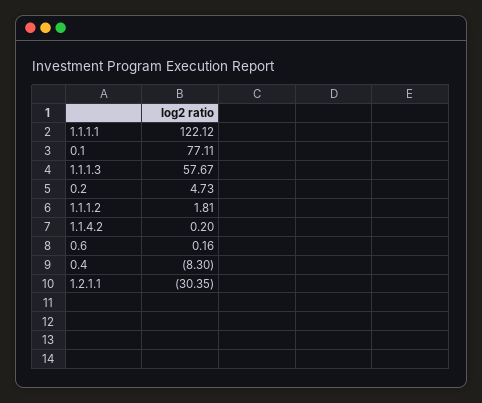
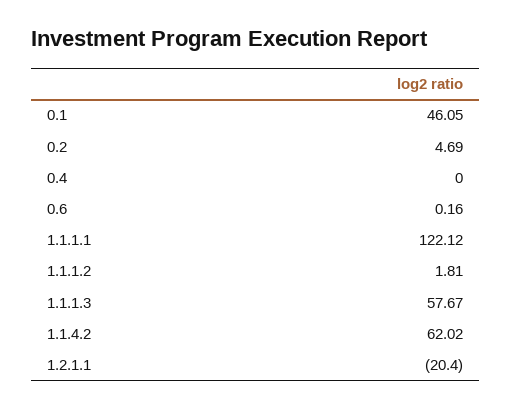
  {
    "1.1.1.1": 122.12,
-   "0.1": 77.11,
+   "0.1": 46.05,
    "1.1.1.3": 57.67,
-   "0.2": 4.73,
+   "0.2": 4.69,
    "1.1.1.2": 1.81,
-   "1.1.4.2": 0.2,
+   "1.1.4.2": 62.02,
    "0.6": 0.16,
-   "0.4": -8.3,
+   "0.4": 0,
-   "1.2.1.1": -30.35
+   "1.2.1.1": -20.4
  }

